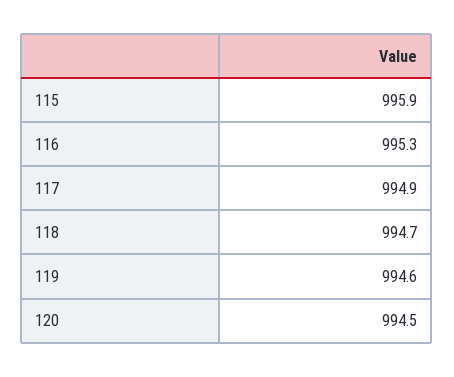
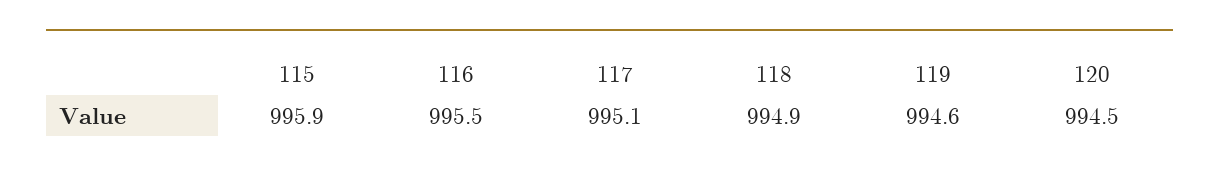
  {
    "115": 995.9,
-   "116": 995.3,
+   "116": 995.5,
-   "117": 994.9,
+   "117": 995.1,
-   "118": 994.7,
+   "118": 994.9,
    "119": 994.6,
    "120": 994.5
  }

